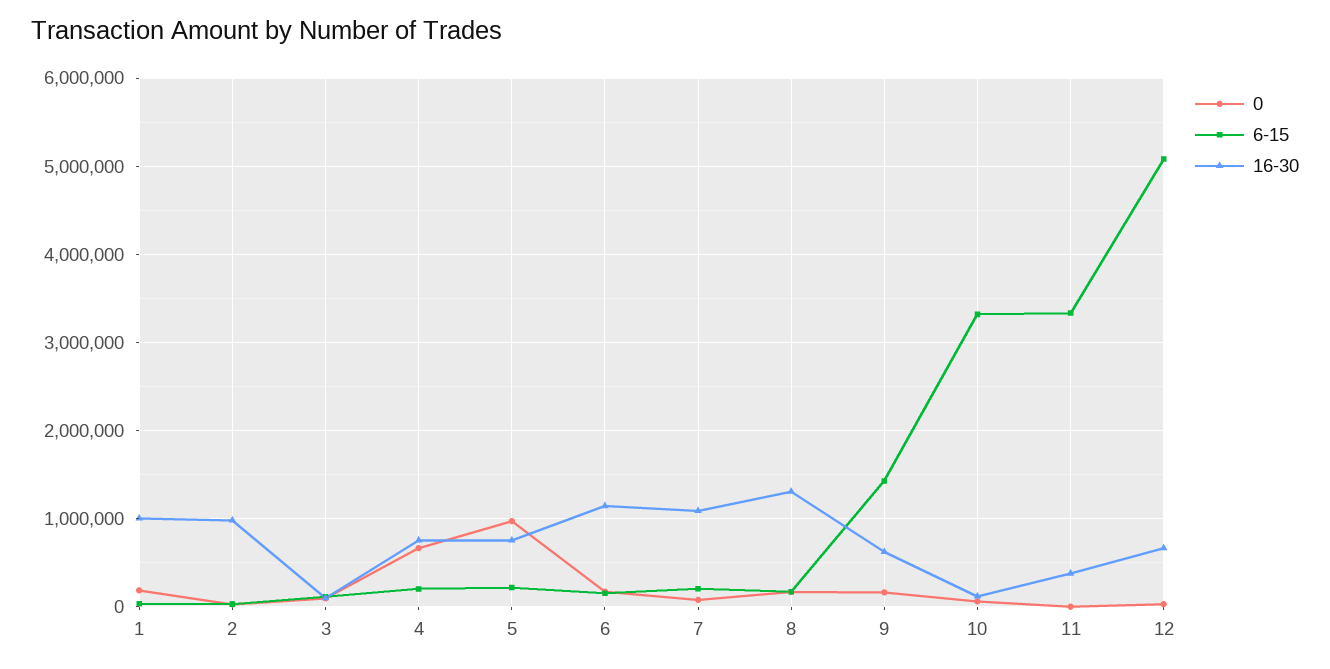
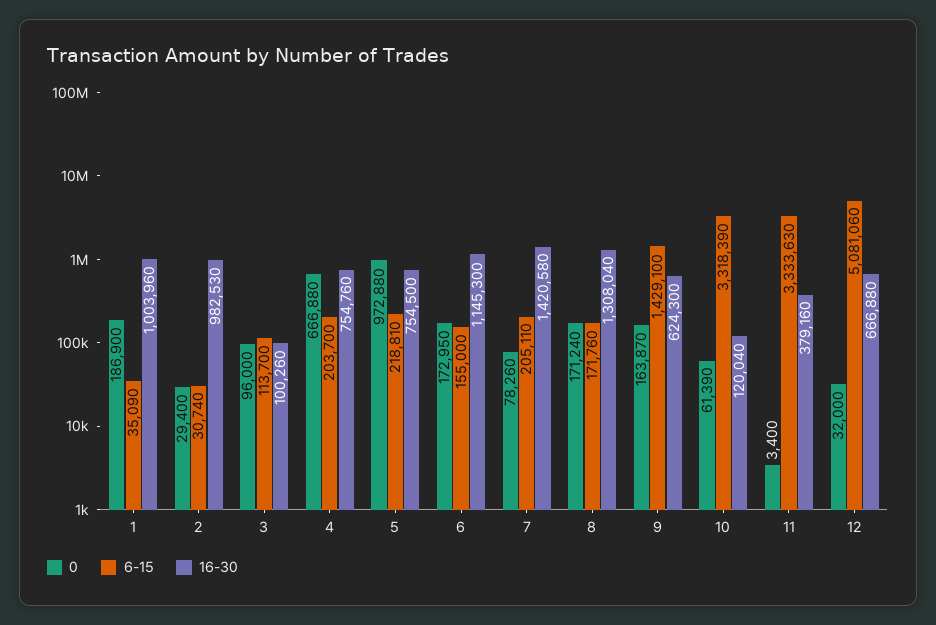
  {
    "0": {
      "1": 186900,
      "2": 29400,
      "3": 96000,
      "4": 666880,
      "5": 972880,
      "6": 172950,
      "7": 78260,
      "8": 171240,
      "9": 163870,
      "10": 61390,
      "11": 3400,
      "12": 32000
    },
    "6-15": {
      "1": 35090,
      "2": 30740,
      "3": 113700,
      "4": 203700,
      "5": 218810,
      "6": 155000,
      "7": 205110,
      "8": 171760,
      "9": 1429100,
      "10": 3318390,
      "11": 3333630,
      "12": 5081060
    },
    "16-30": {
      "1": 1003960,
      "2": 982530,
      "3": 100260,
      "4": 754760,
      "5": 754500,
      "6": 1145300,
-     "7": 1100000,
+     "7": 1420580,
      "8": 1308040,
      "9": 624300,
      "10": 120040,
      "11": 379160,
      "12": 666880
    }
  }

